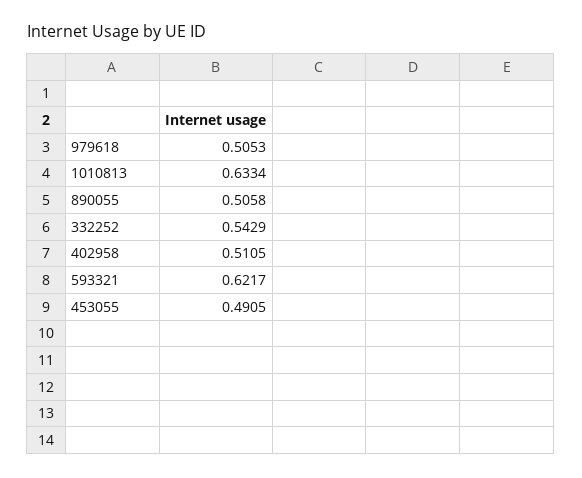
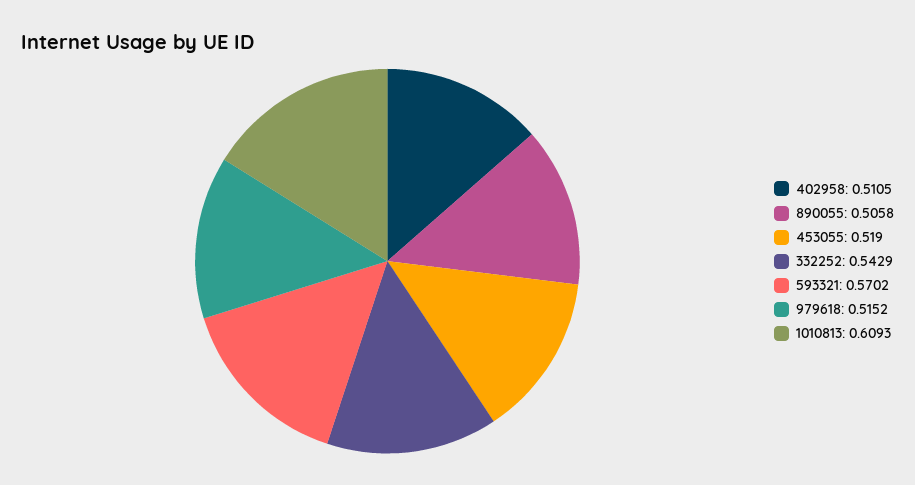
  {
-   "979618": 0.5053,
+   "979618": 0.5152,
-   "1010813": 0.6334,
+   "1010813": 0.6093,
    "890055": 0.5058,
    "332252": 0.5429,
    "402958": 0.5105,
-   "593321": 0.6217,
+   "593321": 0.5702,
-   "453055": 0.4905
+   "453055": 0.519
  }

